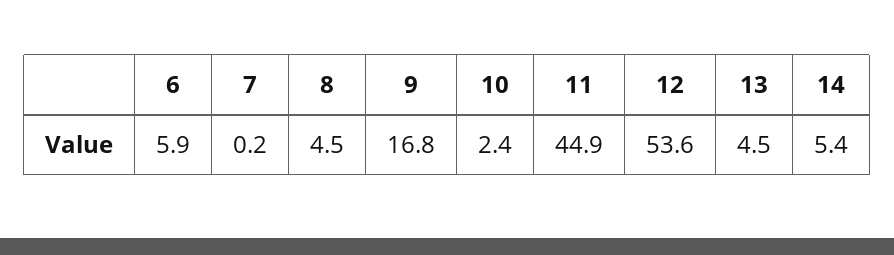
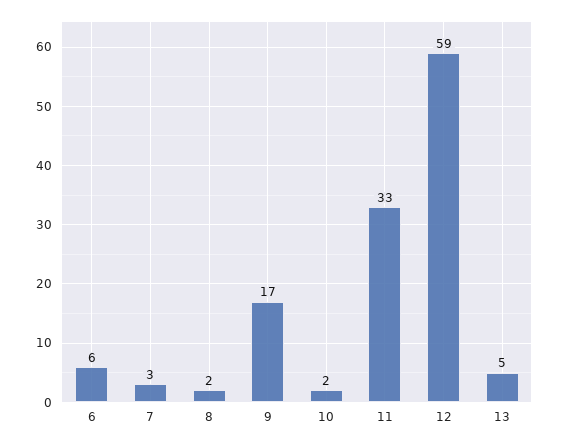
  {
    "6": 5.9,
-   "7": 0.2,
+   "7": 3,
-   "8": 4.5,
+   "8": 2,
    "9": 16.8,
    "10": 2.4,
-   "11": 44.9,
+   "11": 33,
-   "12": 53.6,
+   "12": 59,
-   "13": 4.5,
+   "13": 4.5
-   "14": 5.4
  }

